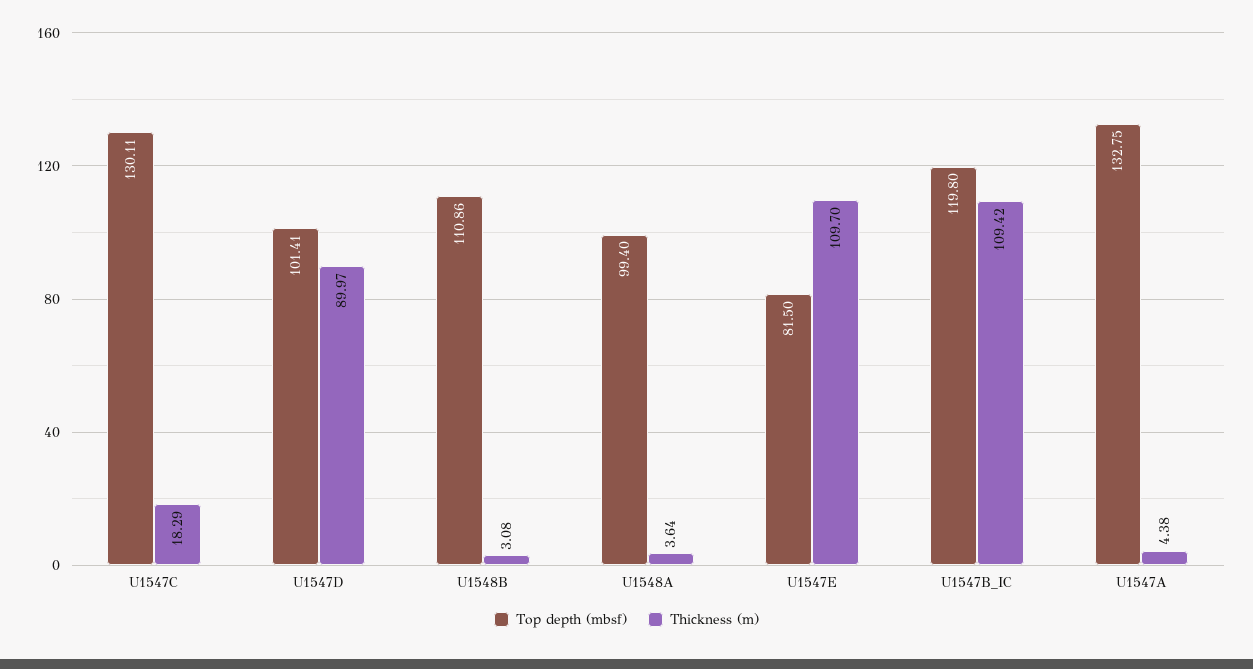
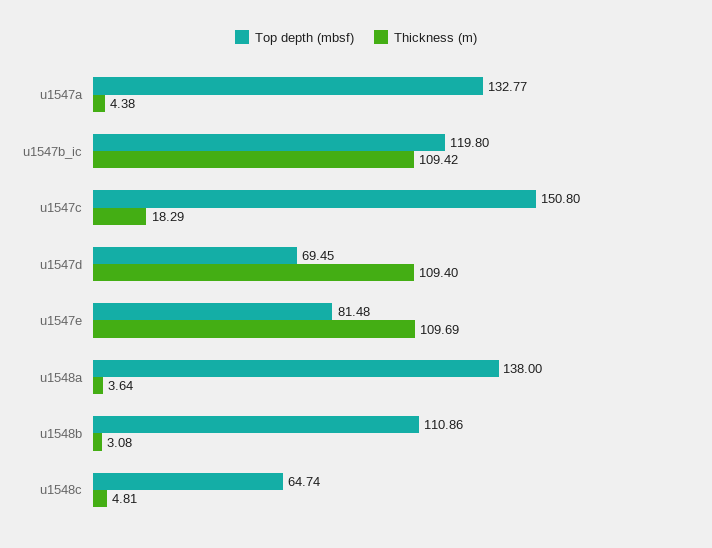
  {
    "Top depth (mbsf)": {
-     "U1547C": 130.11,
+     "U1547C": 150.8,
-     "U1547D": 101.41,
+     "U1547D": 69.45,
      "U1548B": 110.86,
-     "U1548A": 99.4,
+     "U1548A": 138,
-     "U1547E": 81.5,
+     "U1547E": 81.48,
      "U1547B_IC": 119.8,
-     "U1547A": 132.75
+     "U1547A": 132.77,
+     "u1548c": 64.74
    },
    "Thickness (m)": {
      "U1547C": 18.29,
-     "U1547D": 89.97,
+     "U1547D": 109.4,
      "U1548B": 3.08,
      "U1548A": 3.64,
-     "U1547E": 109.7,
+     "U1547E": 109.69,
      "U1547B_IC": 109.42,
-     "U1547A": 4.38
+     "U1547A": 4.38,
+     "u1548c": 4.81
    }
  }

